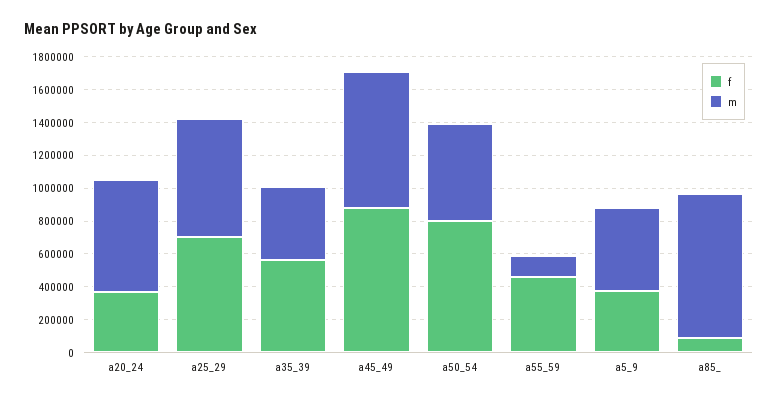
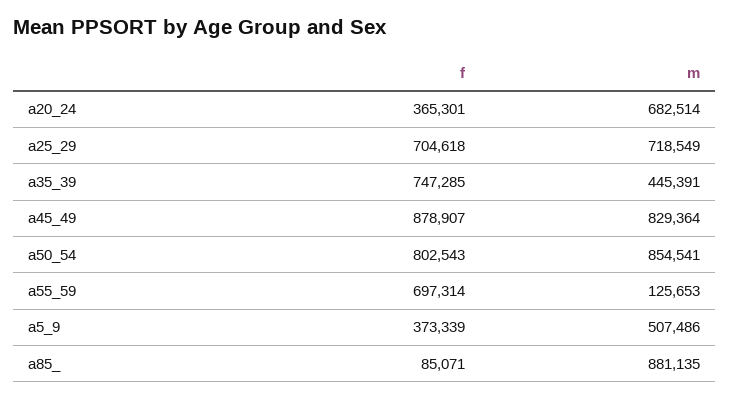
  {
    "f": {
      "a20_24": 365301,
      "a25_29": 704618,
-     "a35_39": 550000,
+     "a35_39": 747285,
      "a45_49": 878907,
      "a50_54": 802543,
-     "a55_59": 450000,
+     "a55_59": 697314,
      "a5_9": 373339,
      "a85_": 85071
    },
    "m": {
      "a20_24": 682514,
      "a25_29": 718549,
      "a35_39": 445391,
      "a45_49": 829364,
-     "a50_54": 600000,
+     "a50_54": 854541,
      "a55_59": 125653,
      "a5_9": 507486,
      "a85_": 881135
    }
  }

